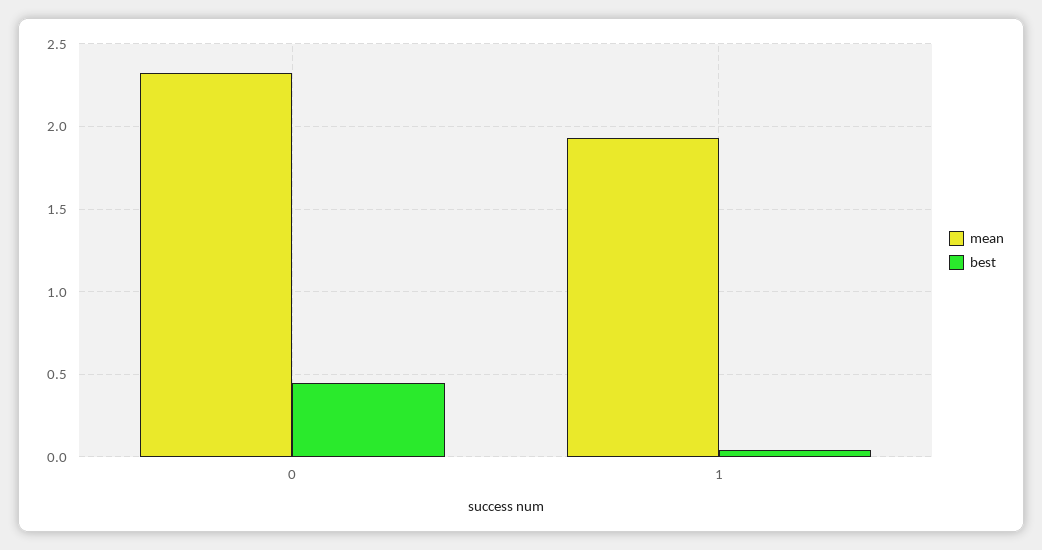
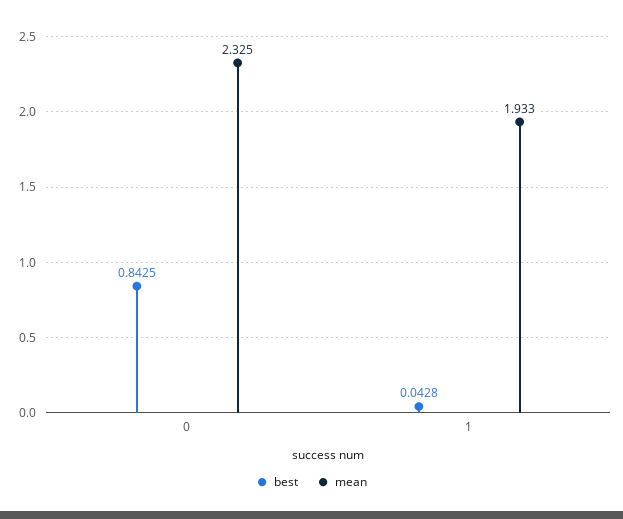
  {
    "mean": {
      "0": 2.325,
      "1": 1.933
    },
    "best": {
-     "0": 0.45,
+     "0": 0.8425,
      "1": 0.0428
    }
  }

